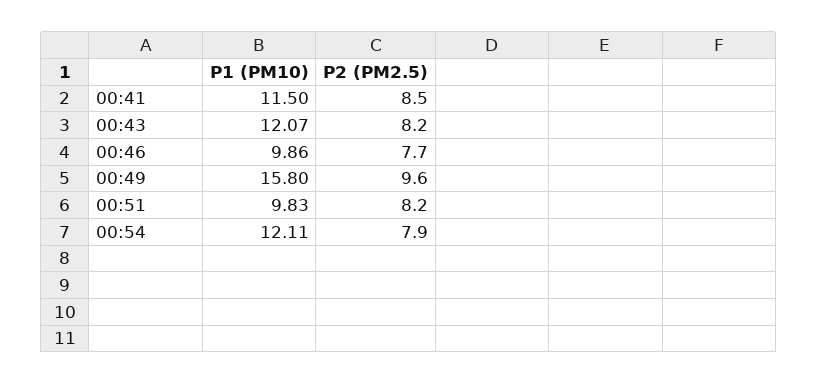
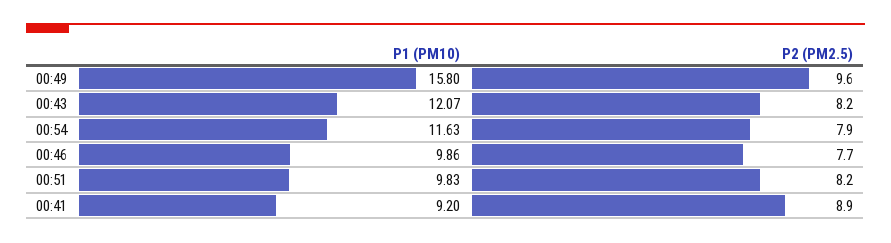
  {
    "P1 (PM10)": {
-     "00:41": 11.5,
+     "00:41": 9.2,
      "00:43": 12.07,
      "00:46": 9.86,
      "00:49": 15.8,
      "00:51": 9.83,
-     "00:54": 12.11
+     "00:54": 11.63
    },
    "P2 (PM2.5)": {
-     "00:41": 8.5,
+     "00:41": 8.9,
      "00:43": 8.2,
      "00:46": 7.7,
      "00:49": 9.6,
      "00:51": 8.2,
      "00:54": 7.9
    }
  }

